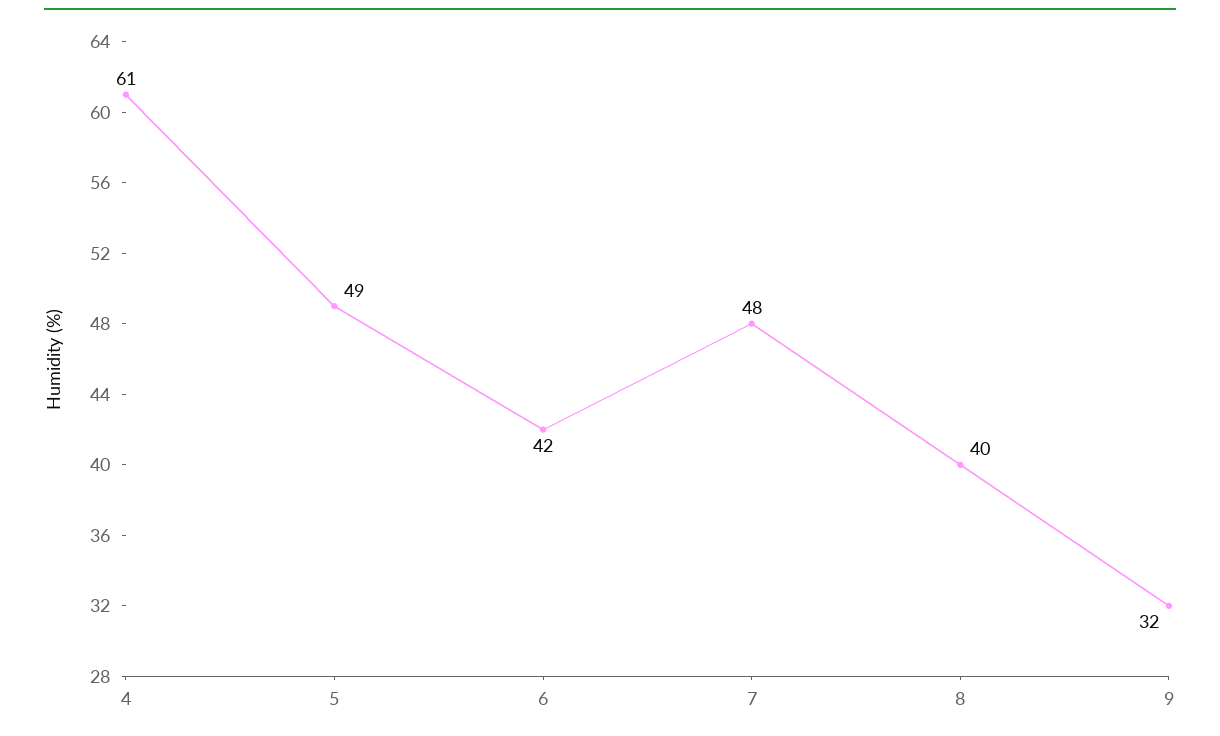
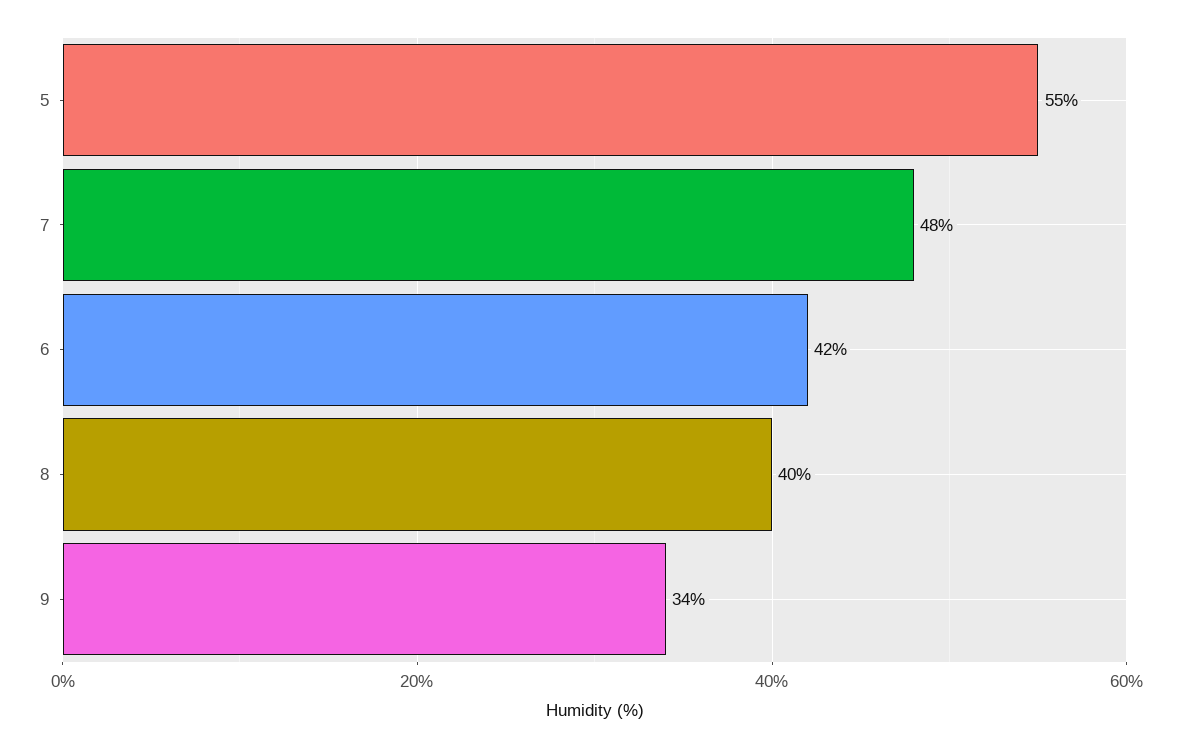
  {
-   "4": 61,
-   "5": 49,
+   "5": 55,
    "6": 42,
    "7": 48,
    "8": 40,
-   "9": 32
+   "9": 34
  }

